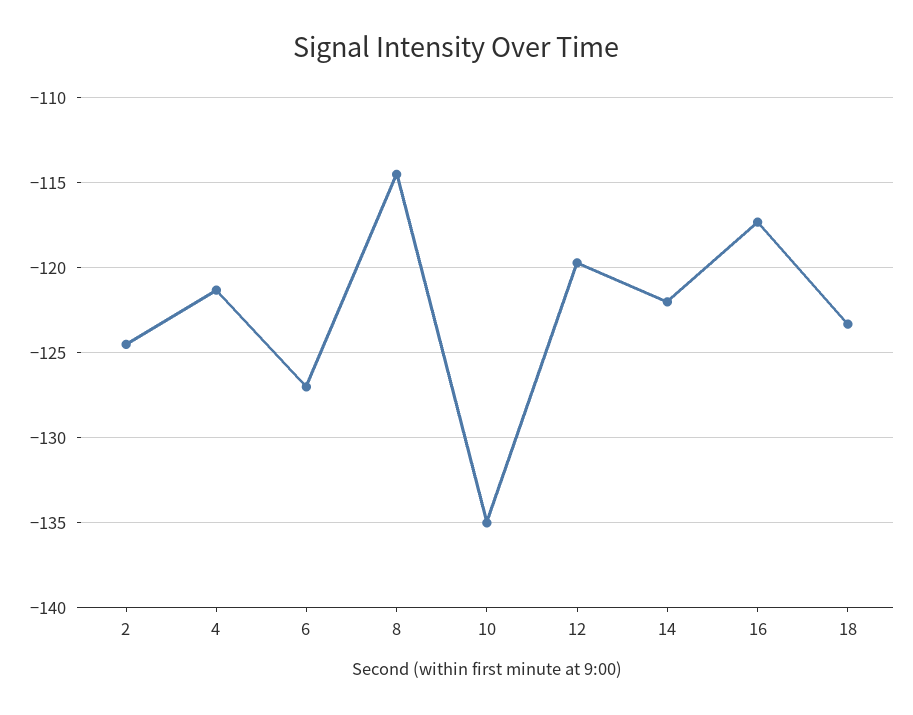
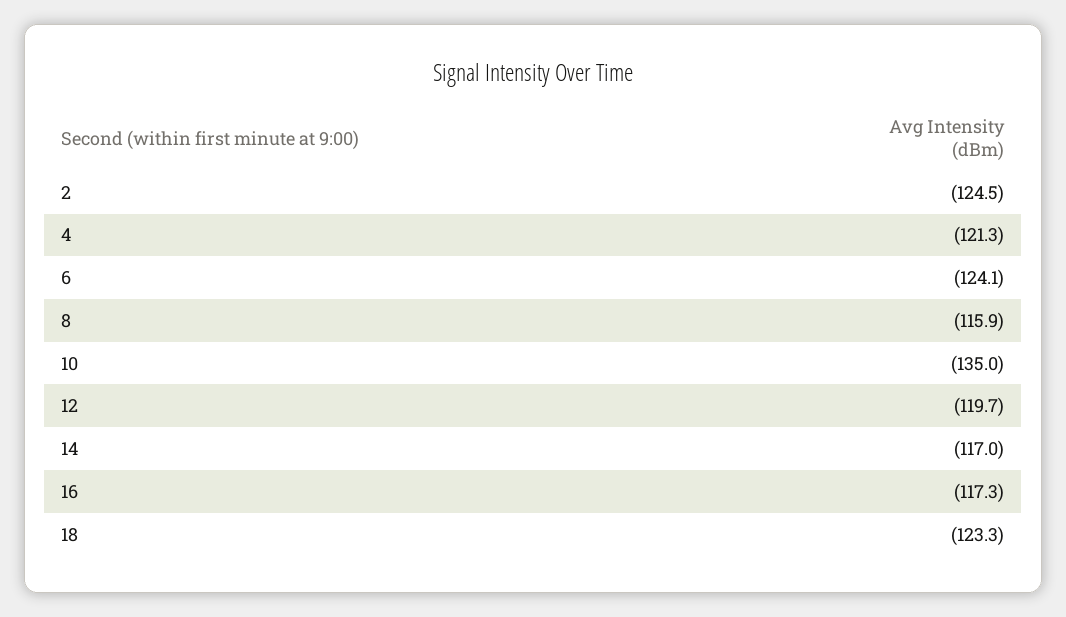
  {
    "2": -124.5,
    "4": -121.3,
-   "6": -127,
+   "6": -124.1,
-   "8": -114.5,
+   "8": -115.9,
    "10": -135,
    "12": -119.7,
-   "14": -122,
+   "14": -117,
    "16": -117.3,
    "18": -123.3
  }

